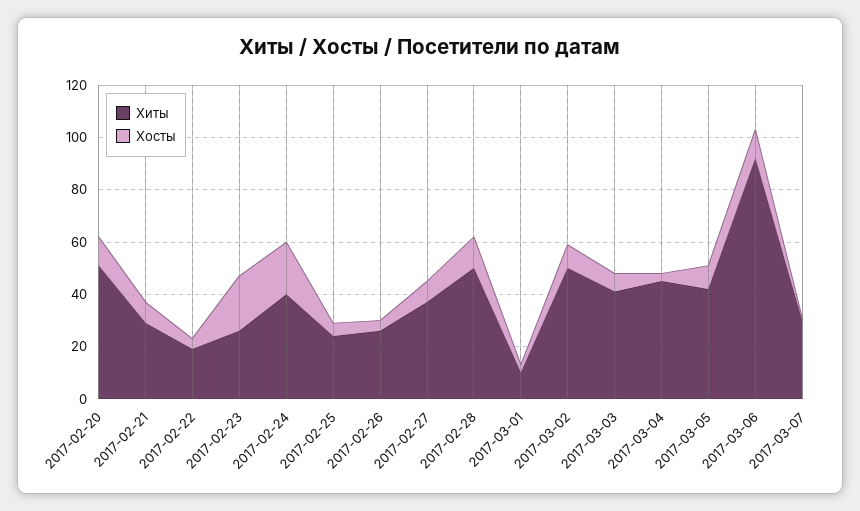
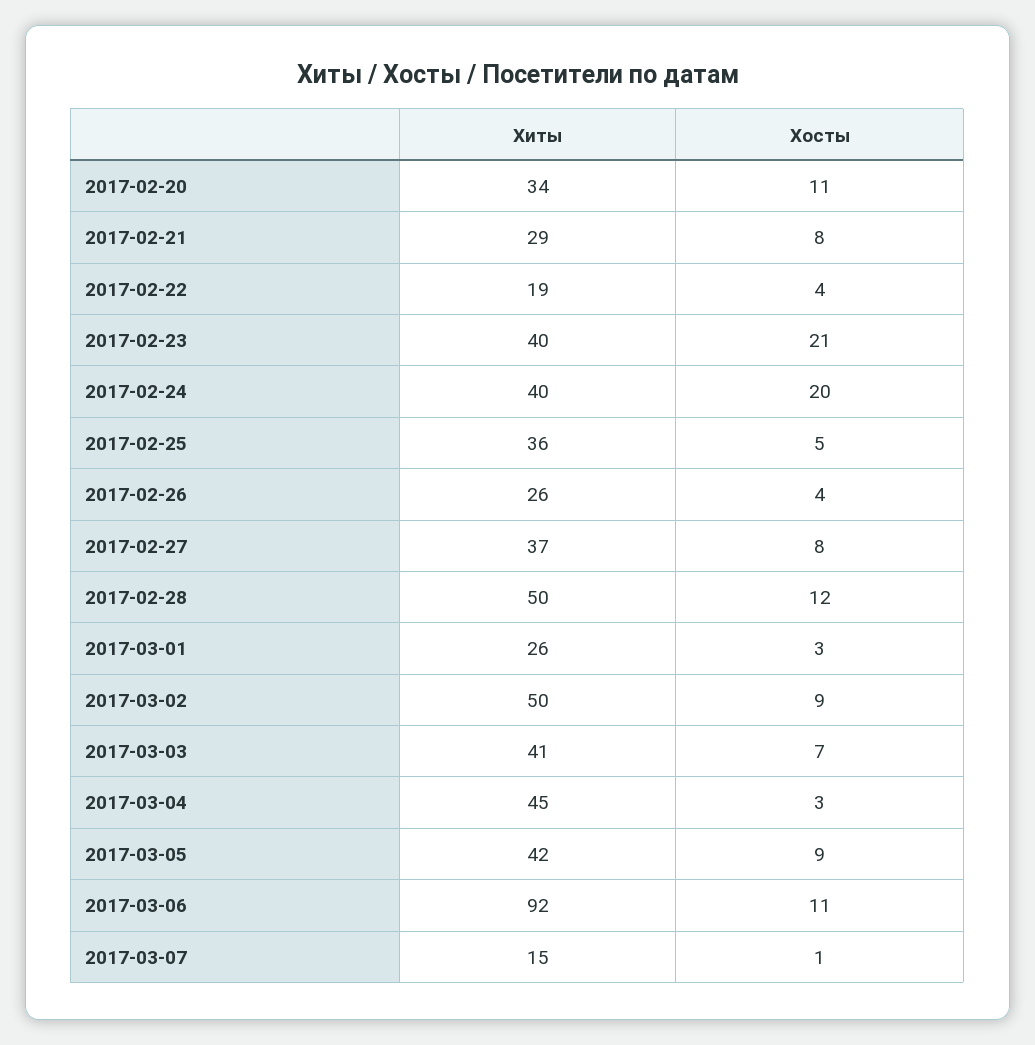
  {
    "Хиты": {
-     "2017-02-20": 50,
+     "2017-02-20": 34,
      "2017-02-21": 29,
      "2017-02-22": 19,
-     "2017-02-23": 25,
+     "2017-02-23": 40,
      "2017-02-24": 40,
-     "2017-02-25": 25,
+     "2017-02-25": 36,
      "2017-02-26": 26,
      "2017-02-27": 37,
      "2017-02-28": 50,
-     "2017-03-01": 10,
+     "2017-03-01": 26,
      "2017-03-02": 50,
      "2017-03-03": 41,
      "2017-03-04": 45,
      "2017-03-05": 42,
      "2017-03-06": 92,
-     "2017-03-07": 30
+     "2017-03-07": 15
    },
    "Хосты": {
      "2017-02-20": 11,
      "2017-02-21": 8,
      "2017-02-22": 4,
      "2017-02-23": 21,
      "2017-02-24": 20,
      "2017-02-25": 5,
      "2017-02-26": 4,
      "2017-02-27": 8,
      "2017-02-28": 12,
      "2017-03-01": 3,
      "2017-03-02": 9,
      "2017-03-03": 7,
      "2017-03-04": 3,
      "2017-03-05": 9,
      "2017-03-06": 11,
      "2017-03-07": 1
    }
  }

